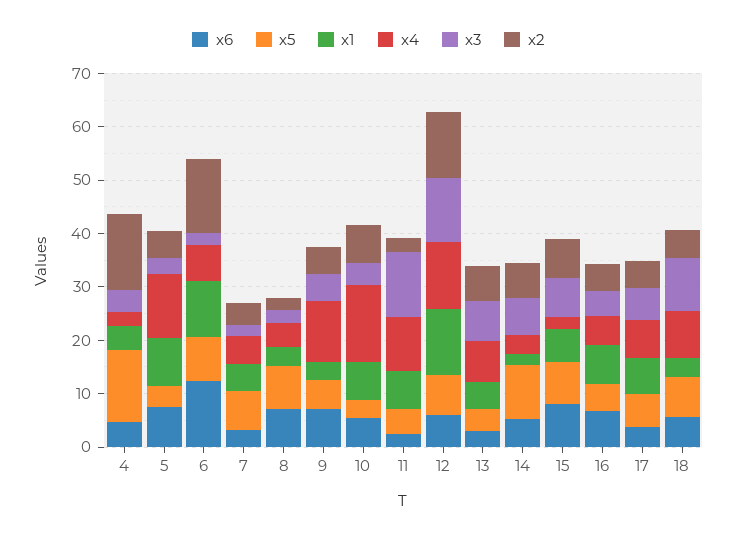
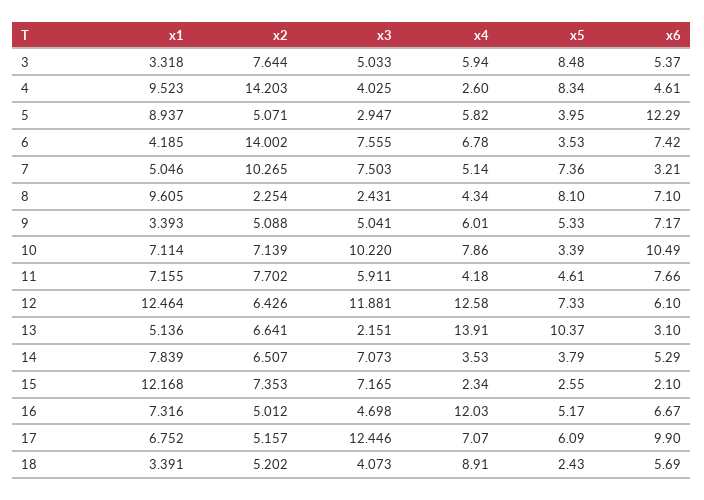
  {
    "x6": {
      "4": 4.61,
-     "5": 8,
+     "5": 12.29,
-     "6": 12,
+     "6": 7.42,
      "7": 3.21,
      "8": 7.1,
      "9": 7.17,
-     "10": 6,
+     "10": 10.49,
-     "11": 2,
+     "11": 7.66,
      "12": 6.1,
      "13": 3.1,
      "14": 5.29,
-     "15": 8,
+     "15": 2.1,
      "16": 6.67,
-     "17": 4,
+     "17": 9.9,
-     "18": 5.69
+     "18": 5.69,
+     "3": 5.37
    },
    "x5": {
-     "4": 14,
+     "4": 8.34,
      "5": 3.95,
-     "6": 8,
+     "6": 3.53,
      "7": 7.36,
      "8": 8.1,
      "9": 5.33,
      "10": 3.39,
      "11": 4.61,
      "12": 7.33,
-     "13": 4,
+     "13": 10.37,
-     "14": 10,
+     "14": 3.79,
-     "15": 8,
+     "15": 2.55,
      "16": 5.17,
      "17": 6.09,
-     "18": 8
+     "18": 2.43,
+     "3": 8.48
    },
    "x1": {
-     "4": 4,
+     "4": 9.523,
      "5": 8.937,
-     "6": 10,
+     "6": 4.185,
      "7": 5.046,
-     "8": 4,
+     "8": 9.605,
      "9": 3.393,
      "10": 7.114,
      "11": 7.155,
      "12": 12.464,
      "13": 5.136,
-     "14": 2,
+     "14": 7.839,
-     "15": 6,
+     "15": 12.168,
      "16": 7.316,
      "17": 6.752,
-     "18": 3.391
+     "18": 3.391,
+     "3": 3.318
    },
    "x4": {
      "4": 2.6,
-     "5": 12,
+     "5": 5.82,
      "6": 6.78,
      "7": 5.14,
      "8": 4.34,
-     "9": 12,
+     "9": 6.01,
-     "10": 14,
+     "10": 7.86,
-     "11": 10,
+     "11": 4.18,
      "12": 12.58,
-     "13": 8,
+     "13": 13.91,
      "14": 3.53,
      "15": 2.34,
-     "16": 6,
+     "16": 12.03,
      "17": 7.07,
-     "18": 8.91
+     "18": 8.91,
+     "3": 5.94
    },
    "x3": {
      "4": 4.025,
      "5": 2.947,
-     "6": 2,
+     "6": 7.555,
-     "7": 2,
+     "7": 7.503,
      "8": 2.431,
      "9": 5.041,
-     "10": 4,
+     "10": 10.22,
-     "11": 12,
+     "11": 5.911,
      "12": 11.881,
-     "13": 8,
+     "13": 2.151,
      "14": 7.073,
      "15": 7.165,
      "16": 4.698,
-     "17": 6,
+     "17": 12.446,
-     "18": 10
+     "18": 4.073,
+     "3": 5.033
    },
    "x2": {
      "4": 14.203,
      "5": 5.071,
      "6": 14.002,
-     "7": 4,
+     "7": 10.265,
      "8": 2.254,
      "9": 5.088,
      "10": 7.139,
-     "11": 2,
+     "11": 7.702,
-     "12": 12,
+     "12": 6.426,
      "13": 6.641,
      "14": 6.507,
      "15": 7.353,
      "16": 5.012,
      "17": 5.157,
-     "18": 5.202
+     "18": 5.202,
+     "3": 7.644
    }
  }

